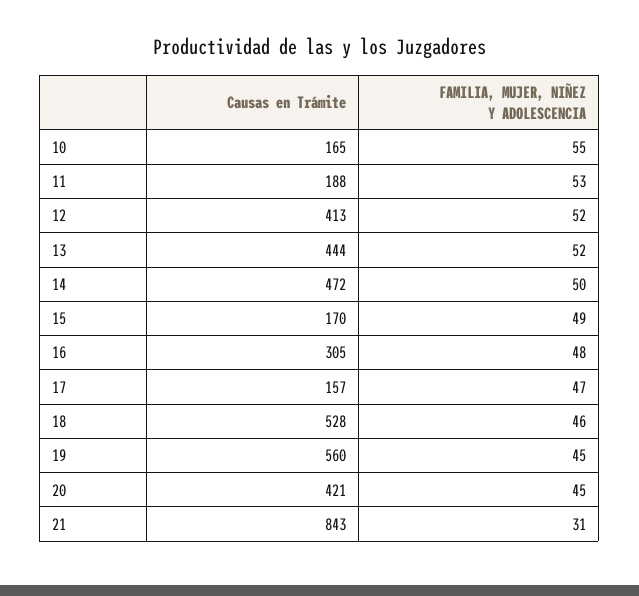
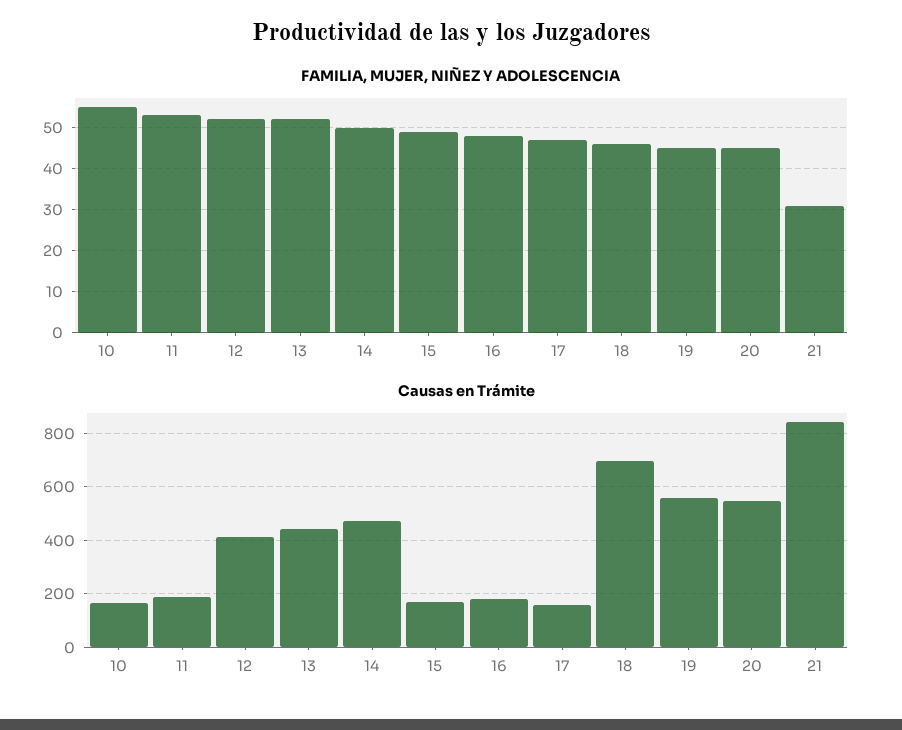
  {
    "Causas en Trámite": {
      "10": 165,
      "11": 188,
      "12": 413,
      "13": 444,
      "14": 472,
      "15": 170,
-     "16": 305,
+     "16": 175,
      "17": 157,
-     "18": 528,
+     "18": 700,
      "19": 560,
-     "20": 421,
+     "20": 550,
      "21": 843
    },
    "FAMILIA, MUJER, NIÑEZ Y ADOLESCENCIA": {
      "10": 55,
      "11": 53,
      "12": 52,
      "13": 52,
      "14": 50,
      "15": 49,
      "16": 48,
      "17": 47,
      "18": 46,
      "19": 45,
      "20": 45,
      "21": 31
    }
  }

